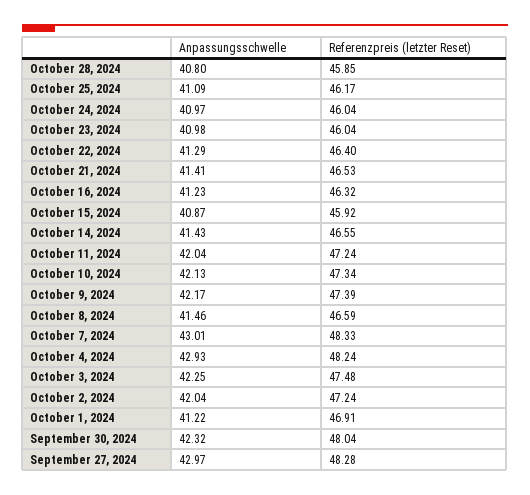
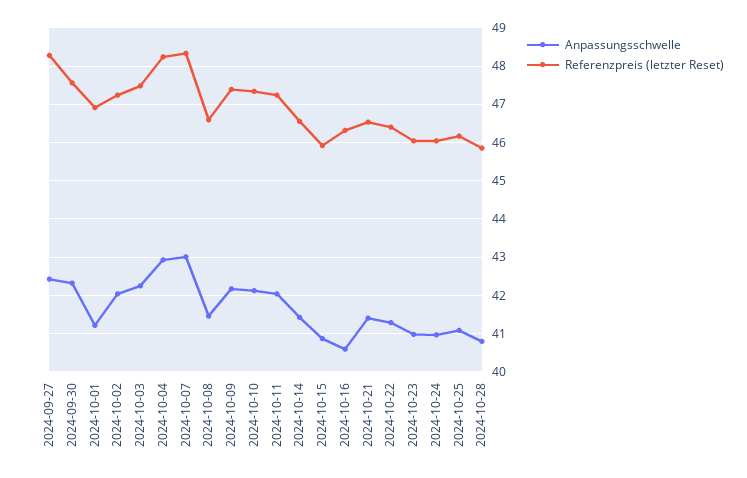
  {
    "Anpassungsschwelle": {
      "October 28, 2024": 40.8,
      "October 25, 2024": 41.09,
      "October 24, 2024": 40.97,
      "October 23, 2024": 40.98,
      "October 22, 2024": 41.29,
      "October 21, 2024": 41.41,
-     "October 16, 2024": 41.23,
+     "October 16, 2024": 40.6,
      "October 15, 2024": 40.87,
      "October 14, 2024": 41.43,
      "October 11, 2024": 42.04,
      "October 10, 2024": 42.13,
      "October 9, 2024": 42.17,
      "October 8, 2024": 41.46,
      "October 7, 2024": 43.01,
      "October 4, 2024": 42.93,
      "October 3, 2024": 42.25,
      "October 2, 2024": 42.04,
      "October 1, 2024": 41.22,
      "September 30, 2024": 42.32,
-     "September 27, 2024": 42.97
+     "September 27, 2024": 42.4
    },
    "Referenzpreis (letzter Reset)": {
      "October 28, 2024": 45.85,
      "October 25, 2024": 46.17,
      "October 24, 2024": 46.04,
      "October 23, 2024": 46.04,
      "October 22, 2024": 46.4,
      "October 21, 2024": 46.53,
      "October 16, 2024": 46.32,
      "October 15, 2024": 45.92,
      "October 14, 2024": 46.55,
      "October 11, 2024": 47.24,
      "October 10, 2024": 47.34,
      "October 9, 2024": 47.39,
      "October 8, 2024": 46.59,
      "October 7, 2024": 48.33,
      "October 4, 2024": 48.24,
      "October 3, 2024": 47.48,
      "October 2, 2024": 47.24,
      "October 1, 2024": 46.91,
-     "September 30, 2024": 48.04,
+     "September 30, 2024": 47.6,
      "September 27, 2024": 48.28
    }
  }

